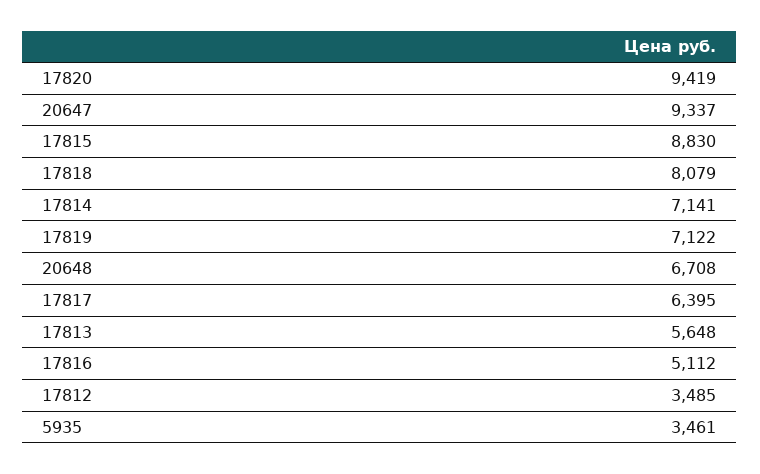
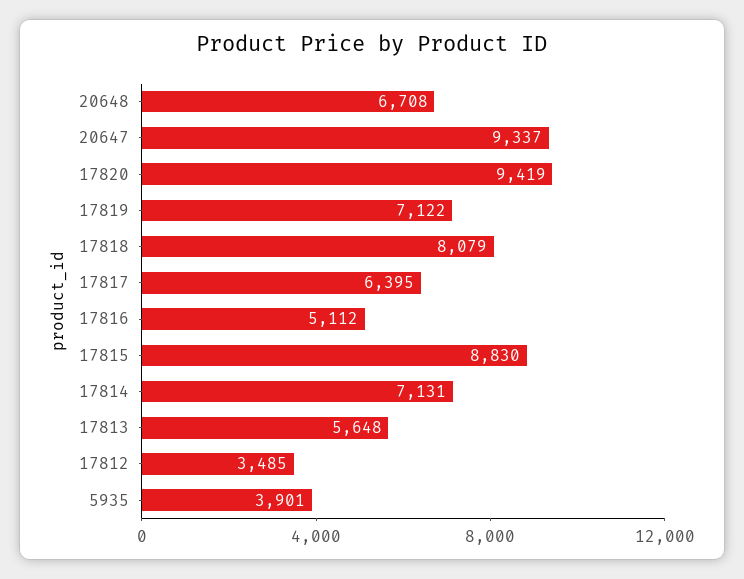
  {
    "17820": 9419,
    "20647": 9337,
    "17815": 8830,
    "17818": 8079,
-   "17814": 7141,
+   "17814": 7131,
    "17819": 7122,
    "20648": 6708,
    "17817": 6395,
    "17813": 5648,
    "17816": 5112,
    "17812": 3485,
-   "5935": 3461
+   "5935": 3901
  }

